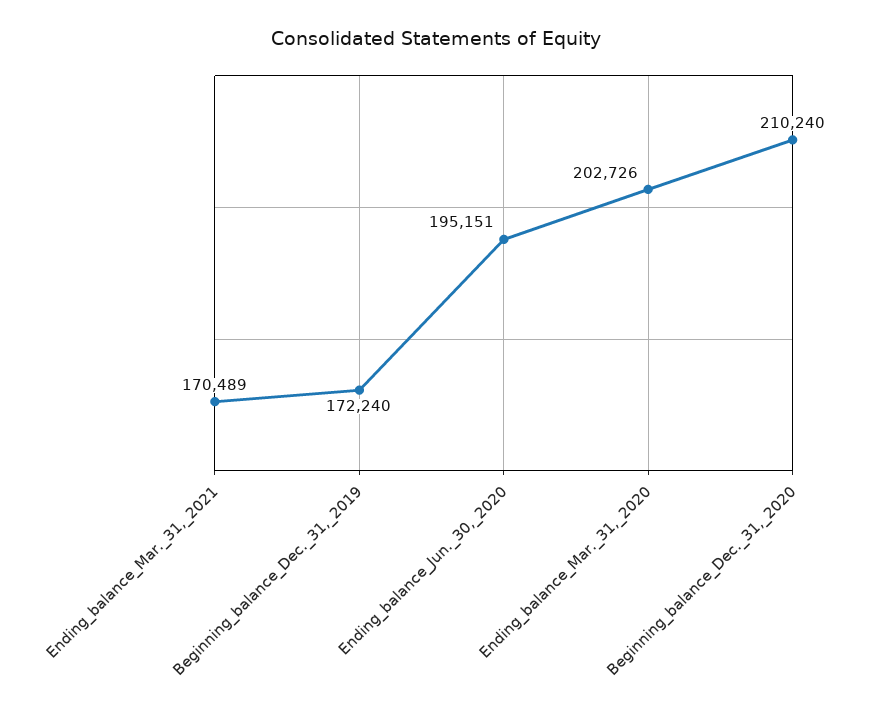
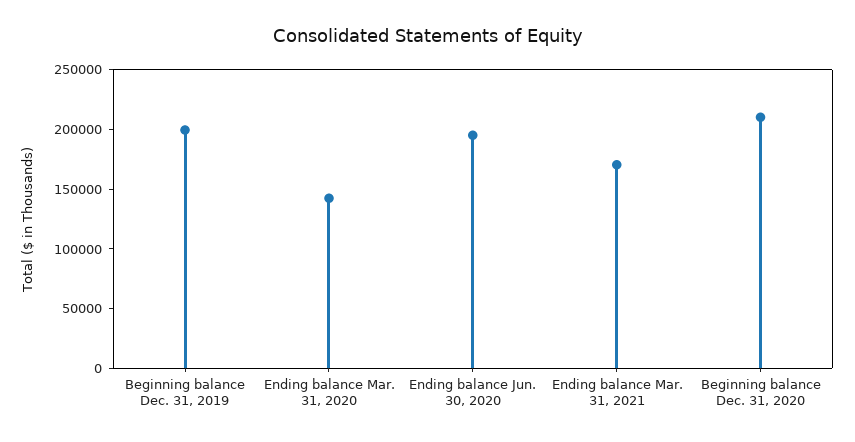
  {
    "Ending_balance_Mar._31,_2021": 170489,
-   "Beginning_balance_Dec._31,_2019": 172240,
+   "Beginning_balance_Dec._31,_2019": 200000,
    "Ending_balance_Jun._30,_2020": 195151,
-   "Ending_balance_Mar._31,_2020": 202726,
+   "Ending_balance_Mar._31,_2020": 140000,
    "Beginning_balance_Dec._31,_2020": 210240
  }

